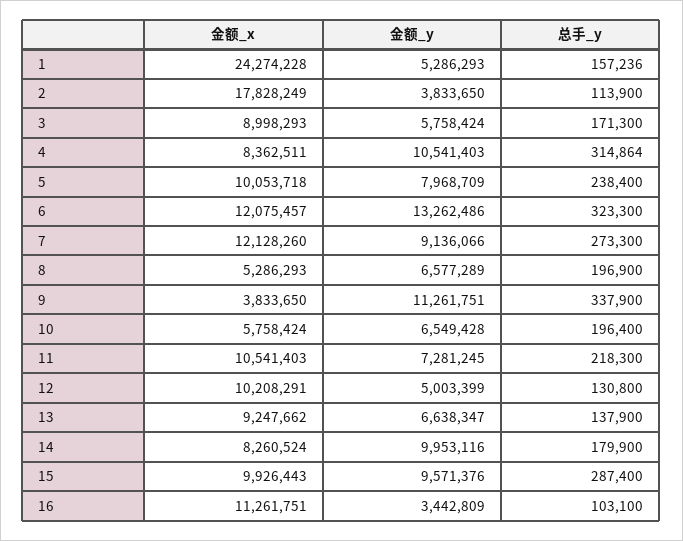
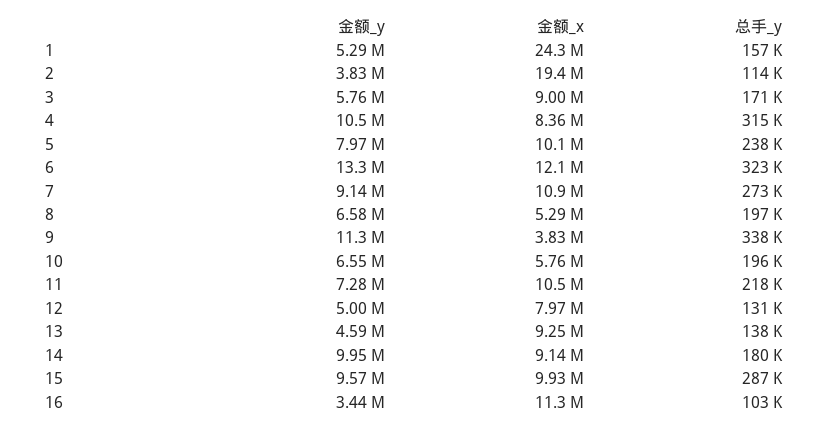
  {
    "金额_x": {
      "1": 24274228,
-     "2": 17828249,
+     "2": 19400000,
      "3": 8998293,
      "4": 8362511,
      "5": 10053718,
      "6": 12075457,
-     "7": 12128260,
+     "7": 10900000,
      "8": 5286293,
      "9": 3833650,
      "10": 5758424,
      "11": 10541403,
-     "12": 10208291,
+     "12": 7970000,
      "13": 9247662,
-     "14": 8260524,
+     "14": 9140000,
      "15": 9926443,
      "16": 11261751
    },
    "金额_y": {
      "1": 5286293,
      "2": 3833650,
      "3": 5758424,
      "4": 10541403,
      "5": 7968709,
      "6": 13262486,
      "7": 9136066,
      "8": 6577289,
      "9": 11261751,
      "10": 6549428,
      "11": 7281245,
      "12": 5003399,
-     "13": 6638347,
+     "13": 4590000,
      "14": 9953116,
      "15": 9571376,
      "16": 3442809
    },
    "总手_y": {
      "1": 157236,
      "2": 113900,
      "3": 171300,
      "4": 314864,
      "5": 238400,
      "6": 323300,
      "7": 273300,
      "8": 196900,
      "9": 337900,
      "10": 196400,
      "11": 218300,
      "12": 130800,
      "13": 137900,
      "14": 179900,
      "15": 287400,
      "16": 103100
    }
  }

